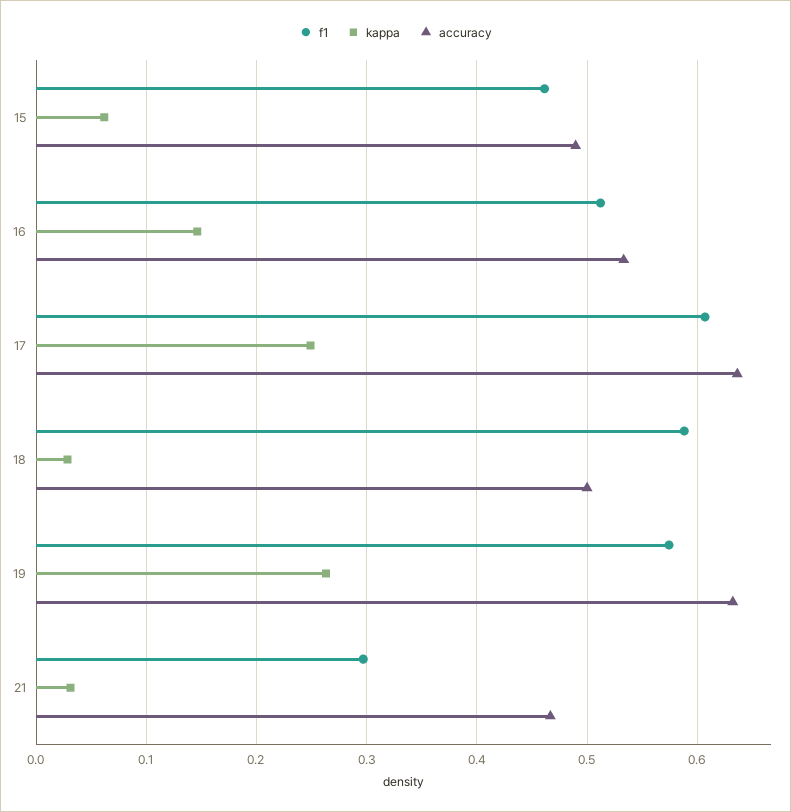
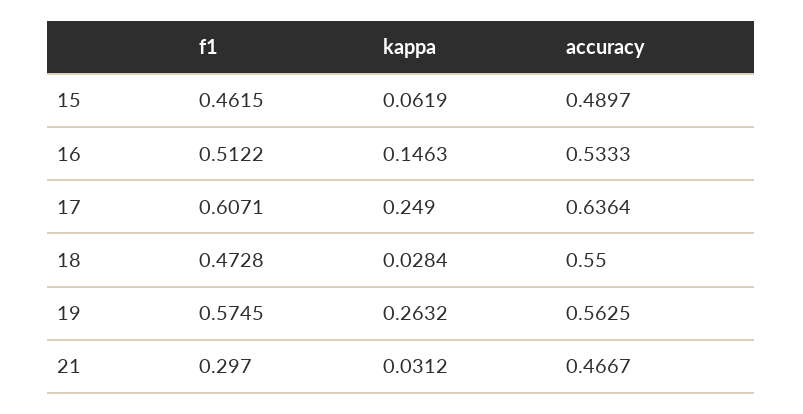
  {
    "f1": {
      "15": 0.4615,
      "16": 0.5122,
      "17": 0.6071,
-     "18": 0.59,
+     "18": 0.4728,
      "19": 0.5745,
      "21": 0.297
    },
    "kappa": {
      "15": 0.0619,
      "16": 0.1463,
      "17": 0.249,
      "18": 0.0284,
      "19": 0.2632,
      "21": 0.0312
    },
    "accuracy": {
      "15": 0.4897,
      "16": 0.5333,
      "17": 0.6364,
-     "18": 0.5,
+     "18": 0.55,
-     "19": 0.63,
+     "19": 0.5625,
      "21": 0.4667
    }
  }

